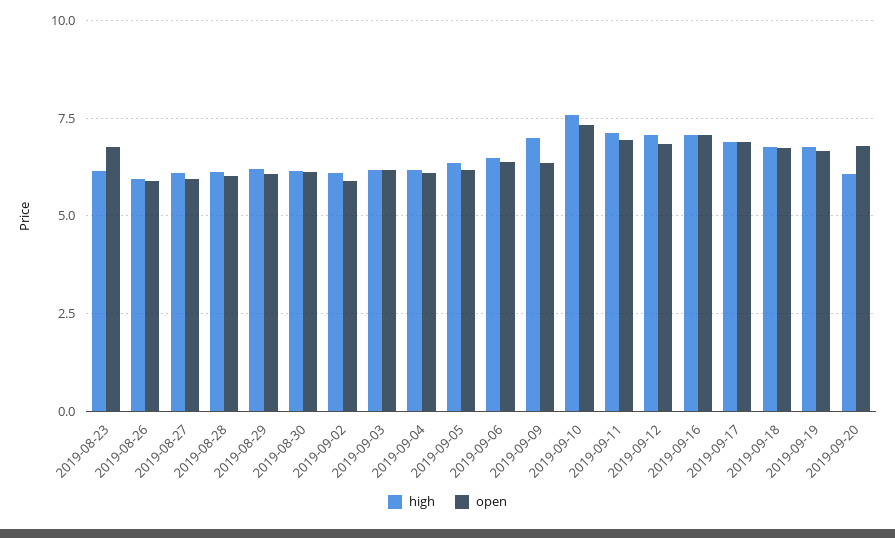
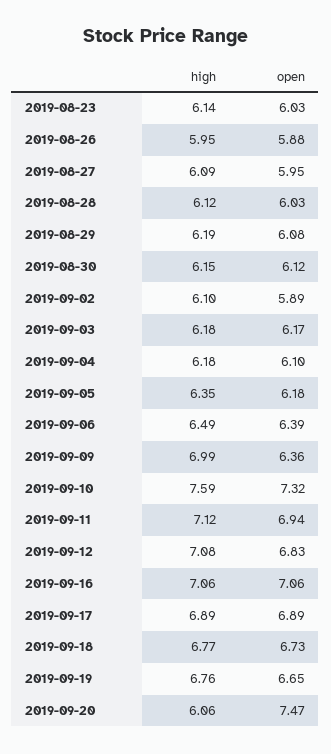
  {
    "high": {
      "2019-08-23": 6.14,
      "2019-08-26": 5.95,
      "2019-08-27": 6.09,
      "2019-08-28": 6.12,
      "2019-08-29": 6.19,
      "2019-08-30": 6.15,
      "2019-09-02": 6.1,
      "2019-09-03": 6.18,
      "2019-09-04": 6.18,
      "2019-09-05": 6.35,
      "2019-09-06": 6.49,
      "2019-09-09": 6.99,
      "2019-09-10": 7.59,
      "2019-09-11": 7.12,
      "2019-09-12": 7.08,
      "2019-09-16": 7.06,
      "2019-09-17": 6.89,
      "2019-09-18": 6.77,
      "2019-09-19": 6.76,
      "2019-09-20": 6.06
    },
    "open": {
-     "2019-08-23": 6.75,
+     "2019-08-23": 6.03,
      "2019-08-26": 5.88,
      "2019-08-27": 5.95,
      "2019-08-28": 6.03,
      "2019-08-29": 6.08,
      "2019-08-30": 6.12,
      "2019-09-02": 5.89,
      "2019-09-03": 6.17,
      "2019-09-04": 6.1,
      "2019-09-05": 6.18,
      "2019-09-06": 6.39,
      "2019-09-09": 6.36,
      "2019-09-10": 7.32,
      "2019-09-11": 6.94,
      "2019-09-12": 6.83,
      "2019-09-16": 7.06,
      "2019-09-17": 6.89,
      "2019-09-18": 6.73,
      "2019-09-19": 6.65,
-     "2019-09-20": 6.75
+     "2019-09-20": 7.47
    }
  }

